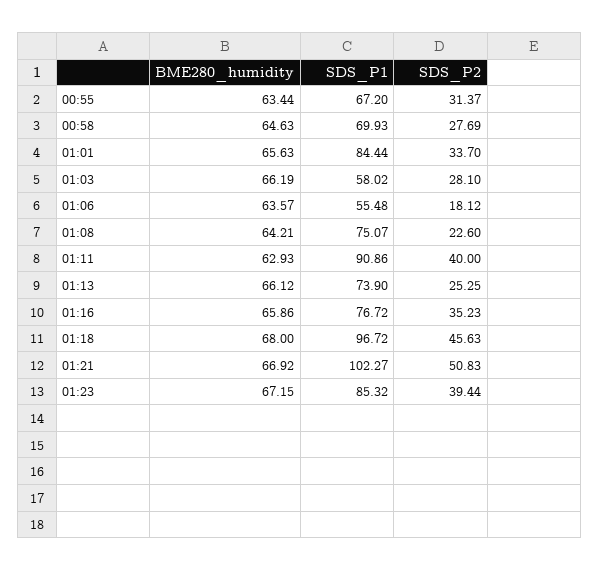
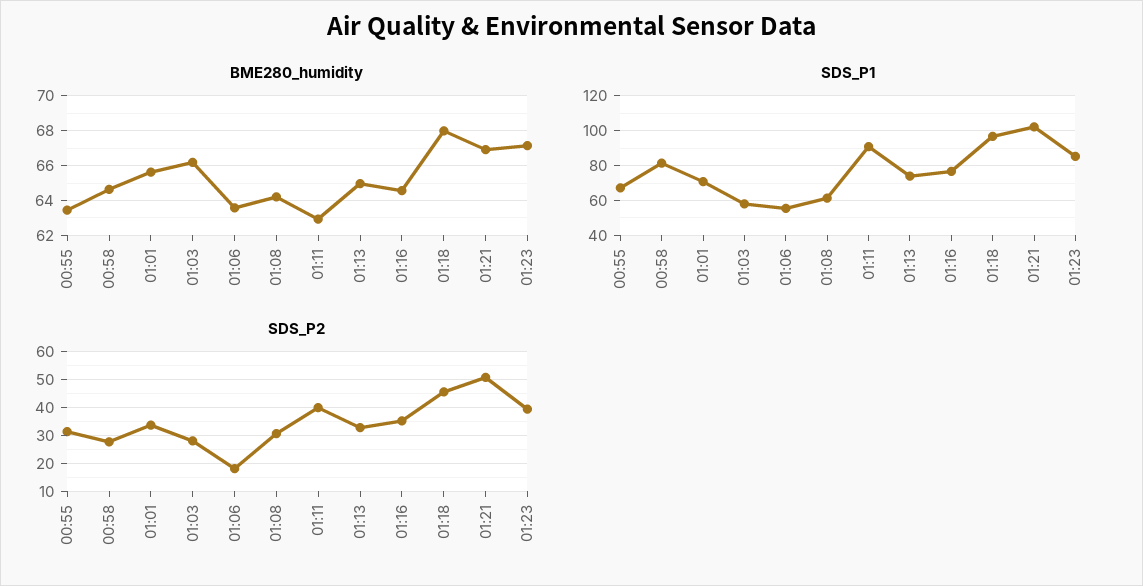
  {
    "BME280_humidity": {
      "00:55": 63.44,
      "00:58": 64.63,
      "01:01": 65.63,
      "01:03": 66.19,
      "01:06": 63.57,
      "01:08": 64.21,
      "01:11": 62.93,
-     "01:13": 66.12,
+     "01:13": 65,
-     "01:16": 65.86,
+     "01:16": 64.5,
      "01:18": 68,
      "01:21": 66.92,
      "01:23": 67.15
    },
    "SDS_P1": {
      "00:55": 67.2,
-     "00:58": 69.93,
+     "00:58": 80,
-     "01:01": 84.44,
+     "01:01": 70,
      "01:03": 58.02,
      "01:06": 55.48,
-     "01:08": 75.07,
+     "01:08": 60,
      "01:11": 90.86,
      "01:13": 73.9,
      "01:16": 76.72,
      "01:18": 96.72,
      "01:21": 102.27,
      "01:23": 85.32
    },
    "SDS_P2": {
      "00:55": 31.37,
      "00:58": 27.69,
      "01:01": 33.7,
      "01:03": 28.1,
      "01:06": 18.12,
-     "01:08": 22.6,
+     "01:08": 30,
      "01:11": 40,
-     "01:13": 25.25,
+     "01:13": 32.5,
      "01:16": 35.23,
      "01:18": 45.63,
      "01:21": 50.83,
      "01:23": 39.44
    }
  }

